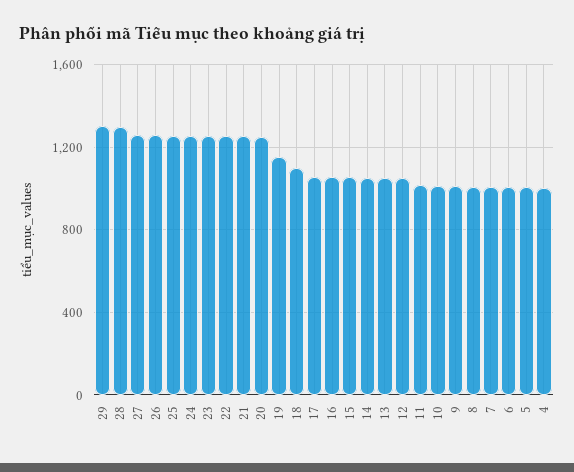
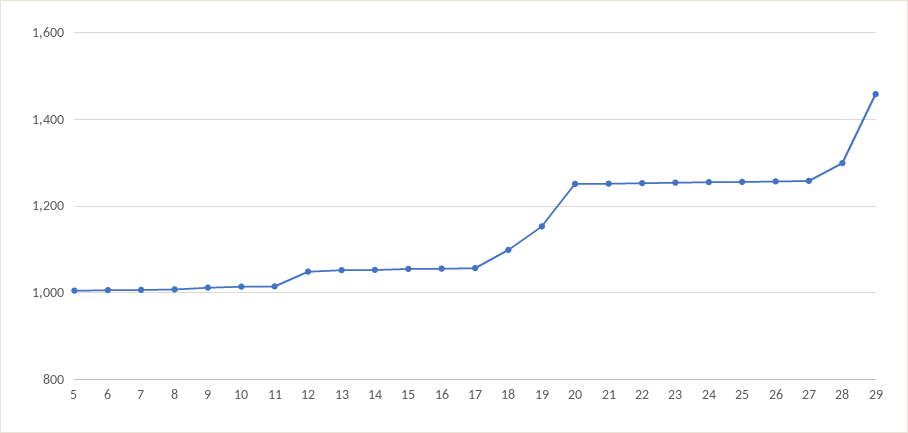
  {
-   "29": 1300,
+   "29": 1460,
    "28": 1300,
    "27": 1260,
    "26": 1260,
    "25": 1260,
    "24": 1260,
    "23": 1260,
    "22": 1260,
    "21": 1260,
    "20": 1260,
    "19": 1160,
    "18": 1100,
    "17": 1060,
    "16": 1060,
    "15": 1060,
    "14": 1060,
    "13": 1060,
    "12": 1040,
    "11": 1020,
    "10": 1020,
    "9": 1020,
    "8": 1000,
    "7": 1000,
    "6": 1000,
-   "5": 1000,
+   "5": 1000
-   "4": 1000
  }

